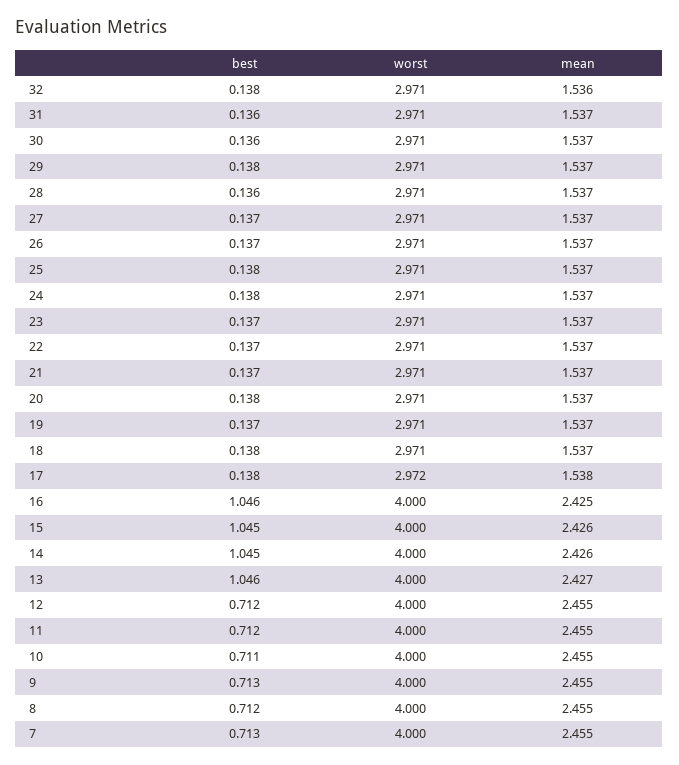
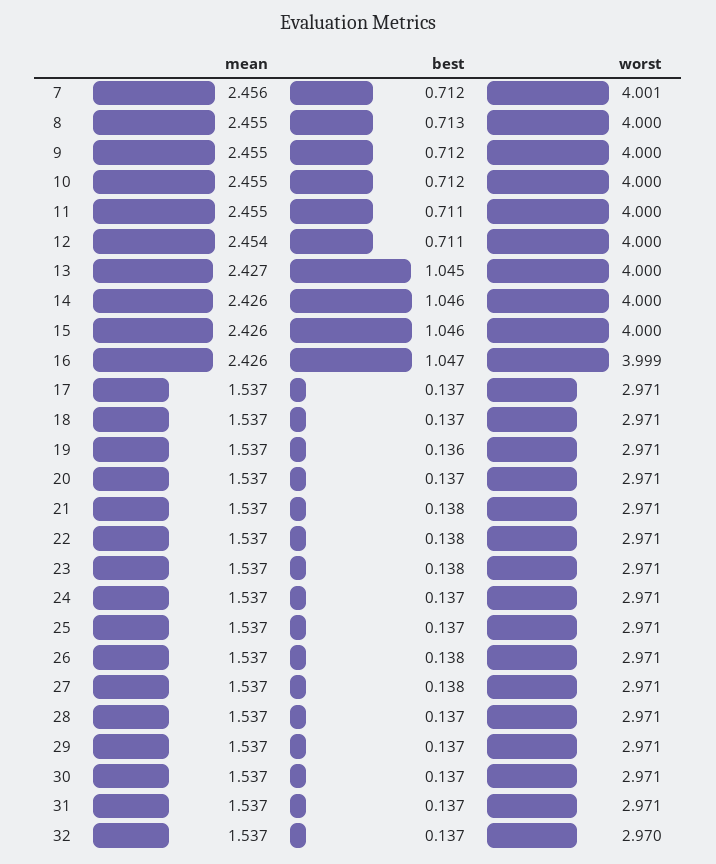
  {
    "best": {
-     "32": 0.138,
+     "32": 0.137,
-     "31": 0.136,
+     "31": 0.137,
-     "30": 0.136,
+     "30": 0.137,
-     "29": 0.138,
+     "29": 0.137,
-     "28": 0.136,
+     "28": 0.137,
-     "27": 0.137,
+     "27": 0.138,
-     "26": 0.137,
+     "26": 0.138,
-     "25": 0.138,
+     "25": 0.137,
-     "24": 0.138,
+     "24": 0.137,
-     "23": 0.137,
+     "23": 0.138,
-     "22": 0.137,
+     "22": 0.138,
-     "21": 0.137,
+     "21": 0.138,
-     "20": 0.138,
+     "20": 0.137,
-     "19": 0.137,
+     "19": 0.136,
-     "18": 0.138,
+     "18": 0.137,
-     "17": 0.138,
+     "17": 0.137,
-     "16": 1.046,
+     "16": 1.047,
-     "15": 1.045,
+     "15": 1.046,
-     "14": 1.045,
+     "14": 1.046,
-     "13": 1.046,
+     "13": 1.045,
-     "12": 0.712,
+     "12": 0.711,
-     "11": 0.712,
+     "11": 0.711,
-     "10": 0.711,
+     "10": 0.712,
-     "9": 0.713,
+     "9": 0.712,
-     "8": 0.712,
+     "8": 0.713,
-     "7": 0.713
+     "7": 0.712
    },
    "worst": {
-     "32": 2.971,
+     "32": 2.97,
      "31": 2.971,
      "30": 2.971,
      "29": 2.971,
      "28": 2.971,
      "27": 2.971,
      "26": 2.971,
      "25": 2.971,
      "24": 2.971,
      "23": 2.971,
      "22": 2.971,
      "21": 2.971,
      "20": 2.971,
      "19": 2.971,
      "18": 2.971,
-     "17": 2.972,
+     "17": 2.971,
-     "16": 4,
+     "16": 3.999,
      "15": 4,
      "14": 4,
      "13": 4,
      "12": 4,
      "11": 4,
      "10": 4,
      "9": 4,
      "8": 4,
-     "7": 4
+     "7": 4.001
    },
    "mean": {
-     "32": 1.536,
+     "32": 1.537,
      "31": 1.537,
      "30": 1.537,
      "29": 1.537,
      "28": 1.537,
      "27": 1.537,
      "26": 1.537,
      "25": 1.537,
      "24": 1.537,
      "23": 1.537,
      "22": 1.537,
      "21": 1.537,
      "20": 1.537,
      "19": 1.537,
      "18": 1.537,
-     "17": 1.538,
+     "17": 1.537,
-     "16": 2.425,
+     "16": 2.426,
      "15": 2.426,
      "14": 2.426,
      "13": 2.427,
-     "12": 2.455,
+     "12": 2.454,
      "11": 2.455,
      "10": 2.455,
      "9": 2.455,
      "8": 2.455,
-     "7": 2.455
+     "7": 2.456
    }
  }

